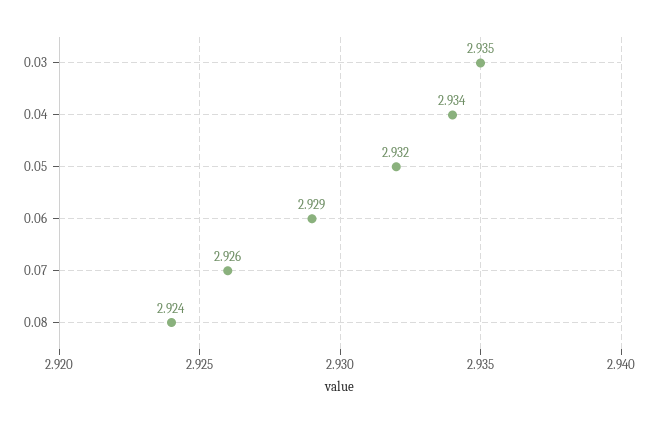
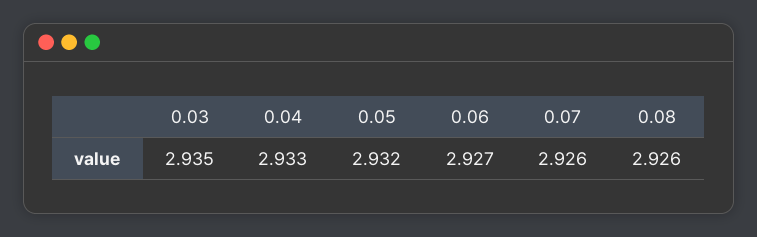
  {
    "0.03": 2.935,
-   "0.04": 2.934,
+   "0.04": 2.933,
    "0.05": 2.932,
-   "0.06": 2.929,
+   "0.06": 2.927,
    "0.07": 2.926,
-   "0.08": 2.924
+   "0.08": 2.926
  }

